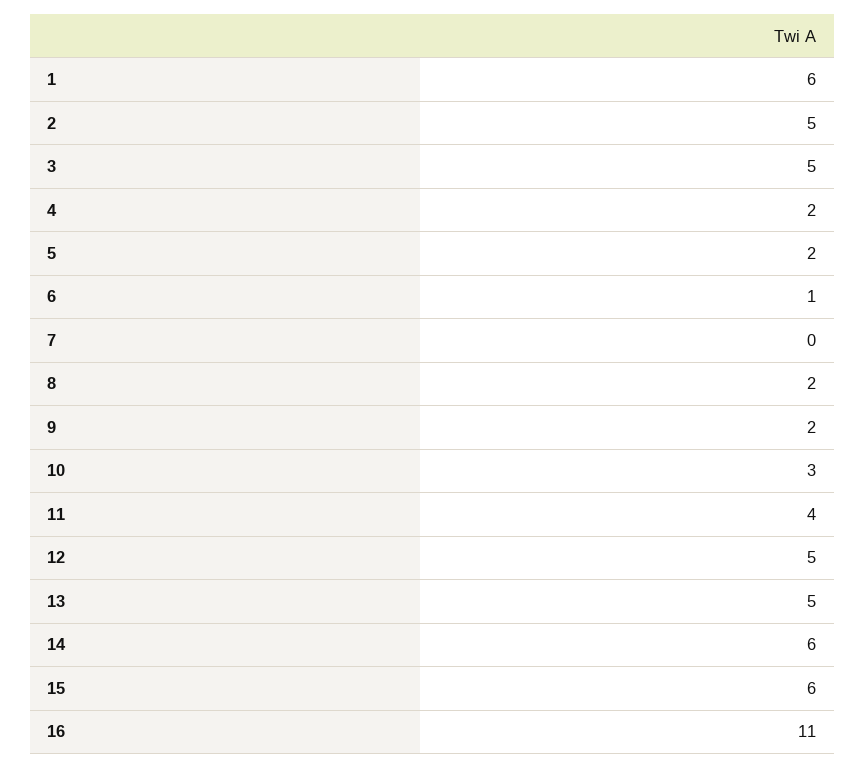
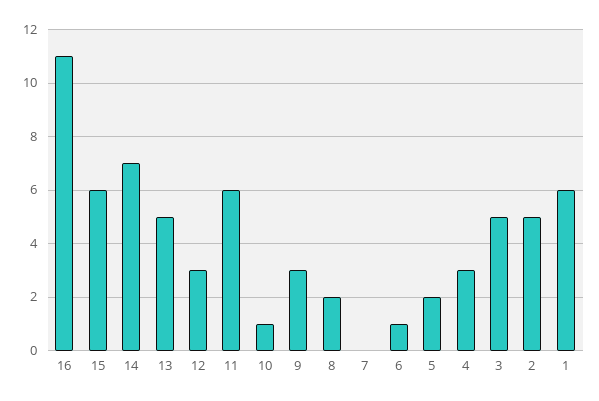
  {
    "1": 6,
    "2": 5,
    "3": 5,
-   "4": 2,
+   "4": 3,
    "5": 2,
    "6": 1,
    "7": 0,
    "8": 2,
-   "9": 2,
+   "9": 3,
-   "10": 3,
+   "10": 1,
-   "11": 4,
+   "11": 6,
-   "12": 5,
+   "12": 3,
    "13": 5,
-   "14": 6,
+   "14": 7,
    "15": 6,
    "16": 11
  }

